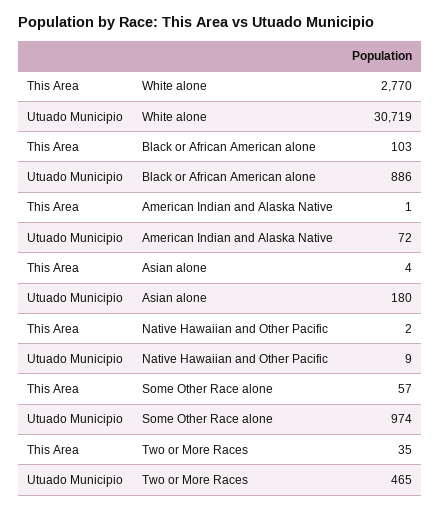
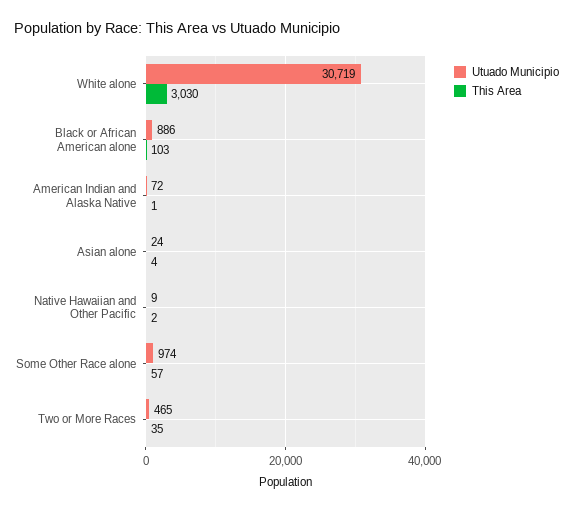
  {
    "This Area": {
-     "White alone": 2770,
+     "White alone": 3030,
      "Black or African American alone": 103,
      "American Indian and Alaska Native": 1,
      "Asian alone": 4,
      "Native Hawaiian and Other Pacific": 2,
      "Some Other Race alone": 57,
      "Two or More Races": 35
    },
    "Utuado Municipio": {
      "White alone": 30719,
      "Black or African American alone": 886,
      "American Indian and Alaska Native": 72,
-     "Asian alone": 180,
+     "Asian alone": 24,
      "Native Hawaiian and Other Pacific": 9,
      "Some Other Race alone": 974,
      "Two or More Races": 465
    }
  }

